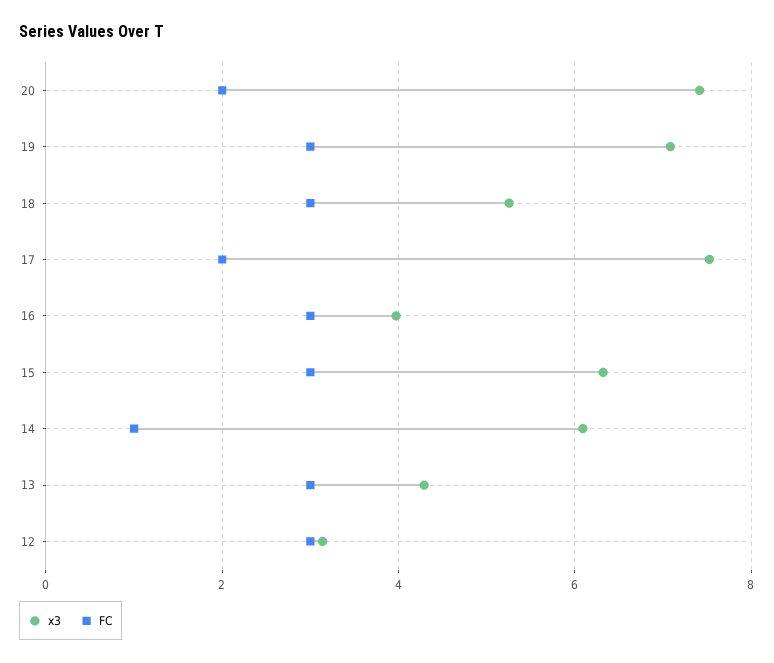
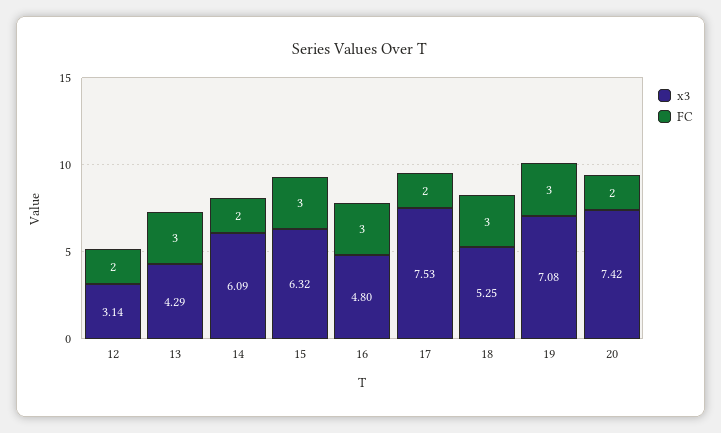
  {
    "x3": {
      "20": 7.42,
      "19": 7.08,
      "18": 5.25,
      "17": 7.53,
-     "16": 4,
+     "16": 4.8,
      "15": 6.32,
      "14": 6.09,
      "13": 4.29,
      "12": 3.14
    },
    "FC": {
      "20": 2,
      "19": 3,
      "18": 3,
      "17": 2,
      "16": 3,
      "15": 3,
-     "14": 1,
+     "14": 2,
      "13": 3,
-     "12": 3
+     "12": 2
    }
  }

